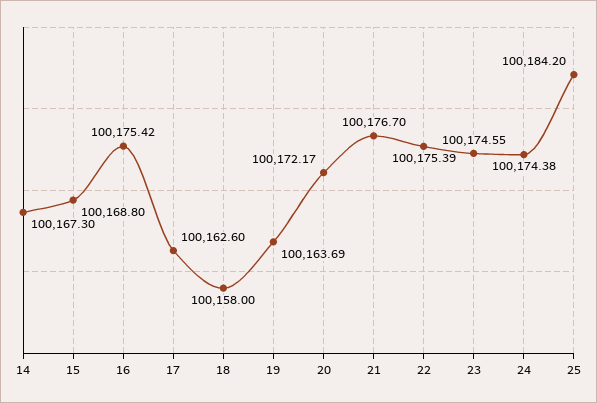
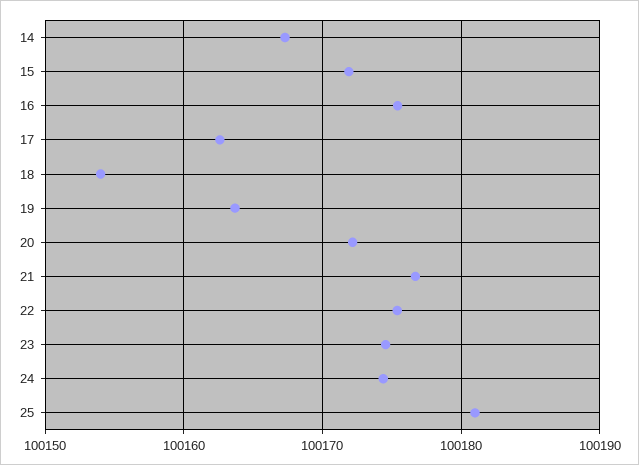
  {
    "14": 100167.3,
-   "15": 100168.8,
+   "15": 100172,
    "16": 100175.42,
    "17": 100162.6,
-   "18": 100158,
+   "18": 100154,
    "19": 100163.69,
    "20": 100172.17,
    "21": 100176.7,
    "22": 100175.39,
    "23": 100174.55,
    "24": 100174.38,
-   "25": 100184.2
+   "25": 100181
  }

